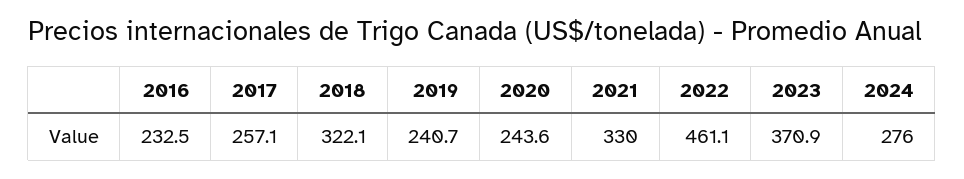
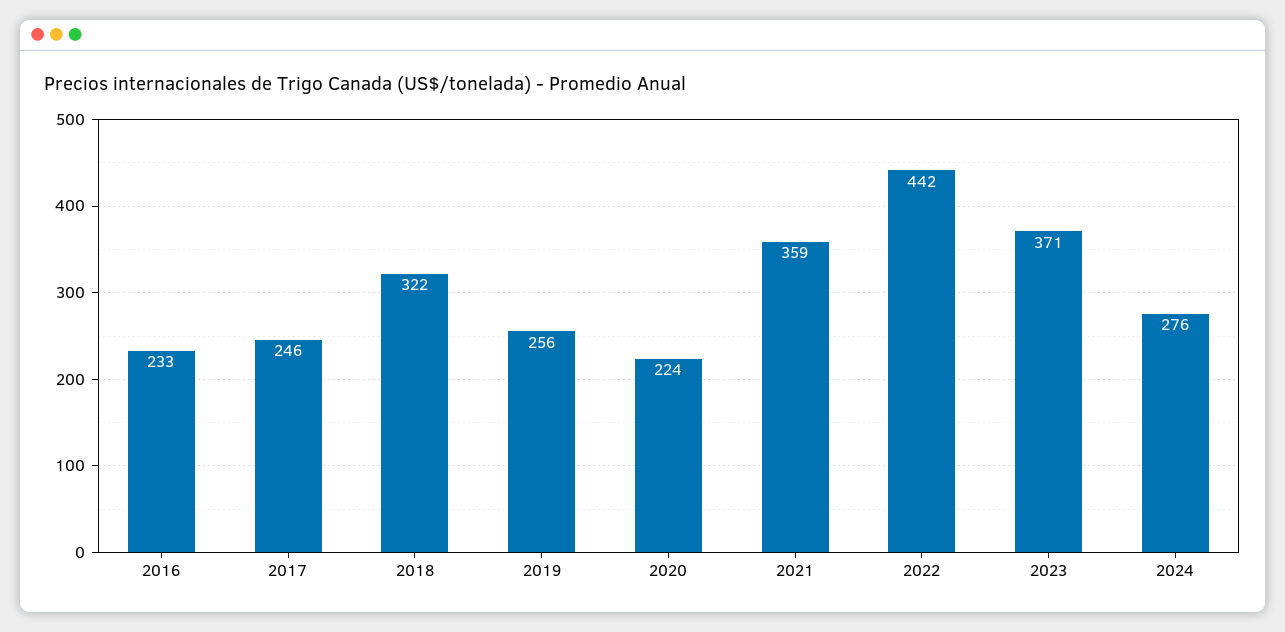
  {
    "2016": 232.5,
-   "2017": 257.1,
+   "2017": 246,
    "2018": 322.1,
-   "2019": 240.7,
+   "2019": 256,
-   "2020": 243.6,
+   "2020": 224,
-   "2021": 330,
+   "2021": 359,
-   "2022": 461.1,
+   "2022": 442,
    "2023": 370.9,
    "2024": 276
  }

